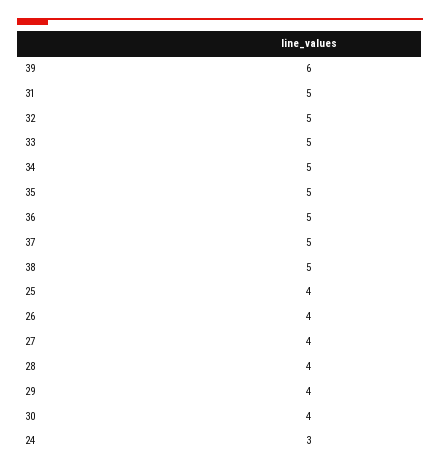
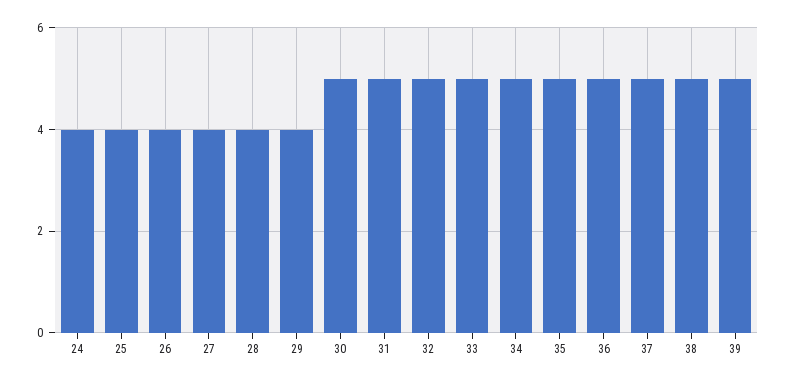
  {
-   "39": 6,
+   "39": 5,
    "31": 5,
    "32": 5,
    "33": 5,
    "34": 5,
    "35": 5,
    "36": 5,
    "37": 5,
    "38": 5,
    "25": 4,
    "26": 4,
    "27": 4,
    "28": 4,
    "29": 4,
-   "30": 4,
+   "30": 5,
-   "24": 3
+   "24": 4
  }

